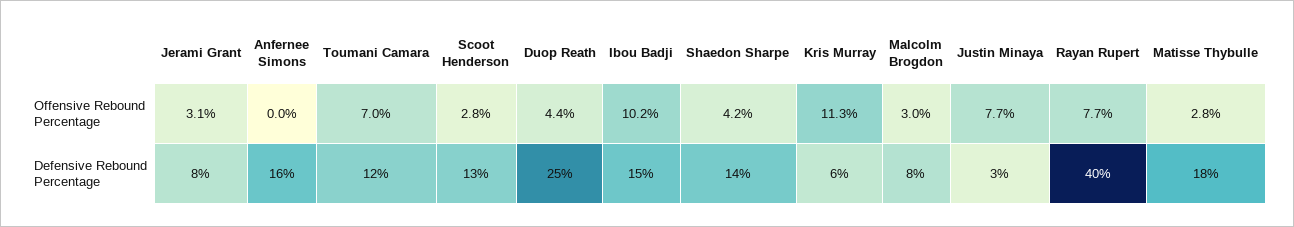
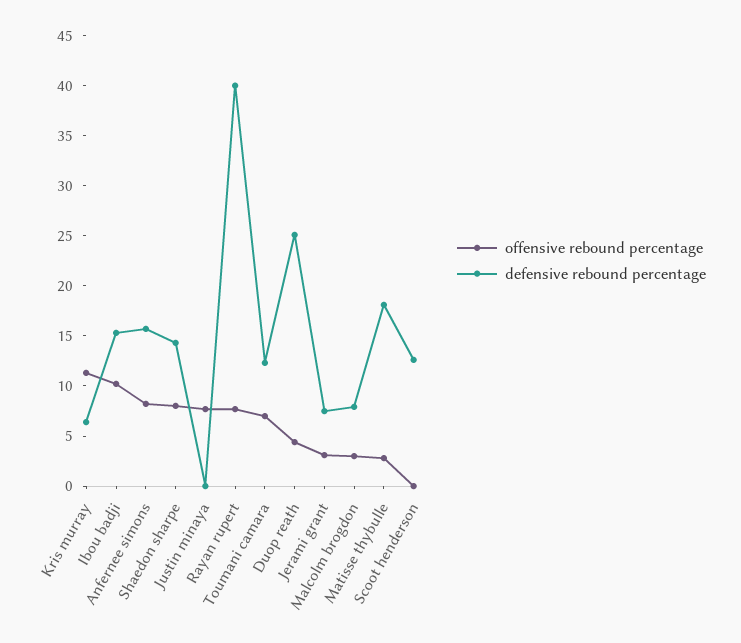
  {
    "Offensive Rebound Percentage": {
      "Jerami Grant": 3.1,
-     "Anfernee Simons": 0,
+     "Anfernee Simons": 8,
      "Toumani Camara": 7,
-     "Scoot Henderson": 2.8,
+     "Scoot Henderson": 0,
      "Duop Reath": 4.4,
      "Ibou Badji": 10.2,
-     "Shaedon Sharpe": 4.2,
+     "Shaedon Sharpe": 8,
      "Kris Murray": 11.3,
      "Malcolm Brogdon": 3,
      "Justin Minaya": 7.7,
      "Rayan Rupert": 7.7,
      "Matisse Thybulle": 2.8
    },
    "Defensive Rebound Percentage": {
      "Jerami Grant": 8,
      "Anfernee Simons": 16,
      "Toumani Camara": 12,
      "Scoot Henderson": 13,
      "Duop Reath": 25,
      "Ibou Badji": 15,
      "Shaedon Sharpe": 14,
      "Kris Murray": 6,
      "Malcolm Brogdon": 8,
-     "Justin Minaya": 3,
+     "Justin Minaya": 0,
      "Rayan Rupert": 40,
      "Matisse Thybulle": 18
    }
  }

